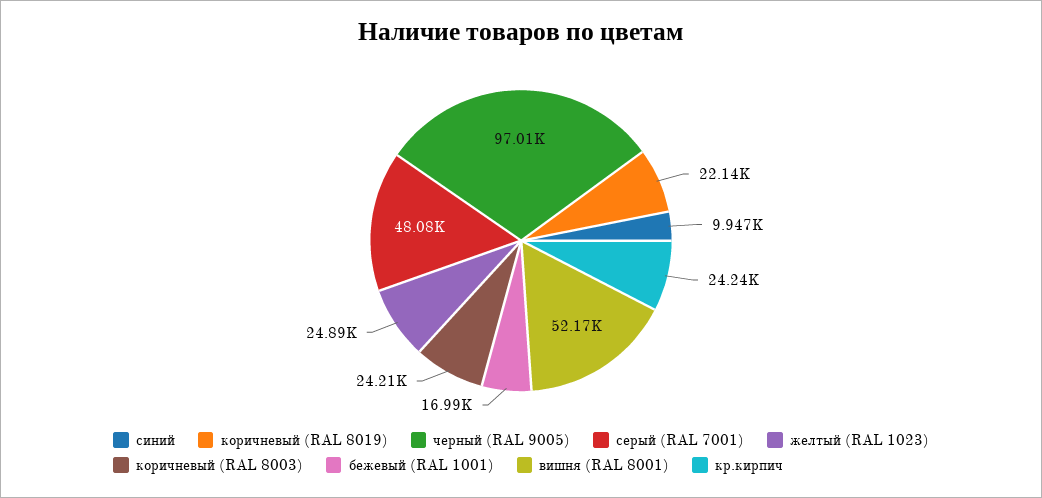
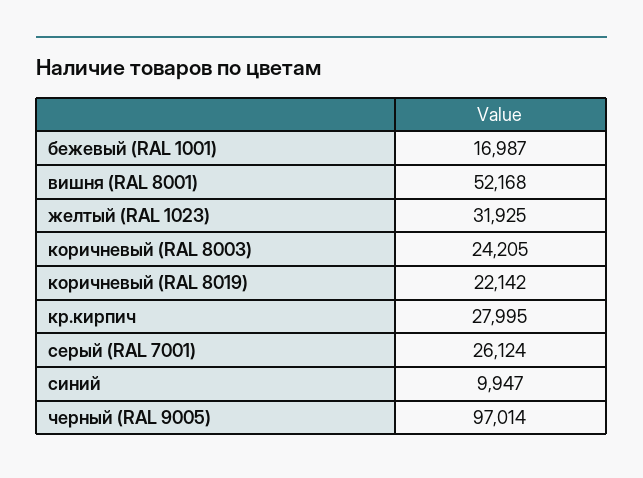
  {
    "синий": 9947,
    "коричневый (RAL 8019)": 22142,
    "черный (RAL 9005)": 97014,
-   "серый (RAL 7001)": 48080,
+   "серый (RAL 7001)": 26124,
-   "желтый (RAL 1023)": 24890,
+   "желтый (RAL 1023)": 31925,
    "коричневый (RAL 8003)": 24205,
    "бежевый (RAL 1001)": 16987,
    "вишня (RAL 8001)": 52168,
-   "кр.кирпич": 24240
+   "кр.кирпич": 27995
  }

